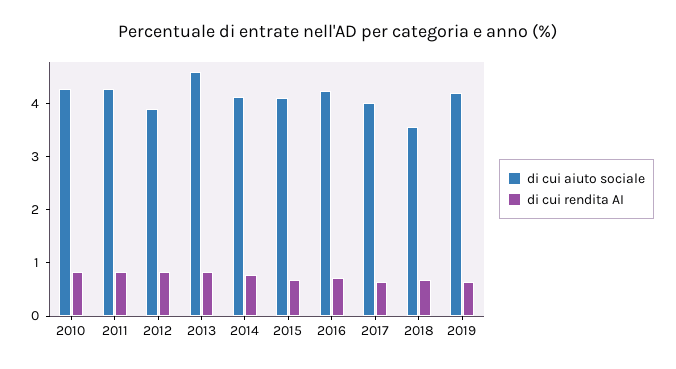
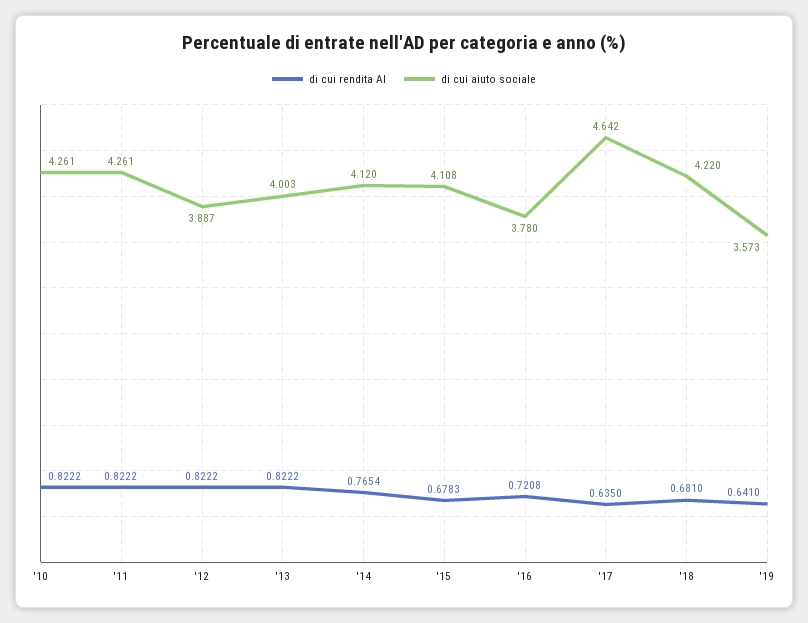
  {
    "di cui aiuto sociale": {
      "2010": 4.261,
      "2011": 4.261,
      "2012": 3.887,
-     "2013": 4.6,
+     "2013": 4.003,
      "2014": 4.12,
      "2015": 4.108,
-     "2016": 4.2,
+     "2016": 3.78,
-     "2017": 4,
+     "2017": 4.642,
-     "2018": 3.6,
+     "2018": 4.22,
-     "2019": 4.2
+     "2019": 3.573
    },
    "di cui rendita AI": {
      "2010": 0.8222,
      "2011": 0.8222,
      "2012": 0.8222,
      "2013": 0.8222,
      "2014": 0.7654,
      "2015": 0.6783,
      "2016": 0.7208,
      "2017": 0.635,
      "2018": 0.681,
      "2019": 0.641
    }
  }

